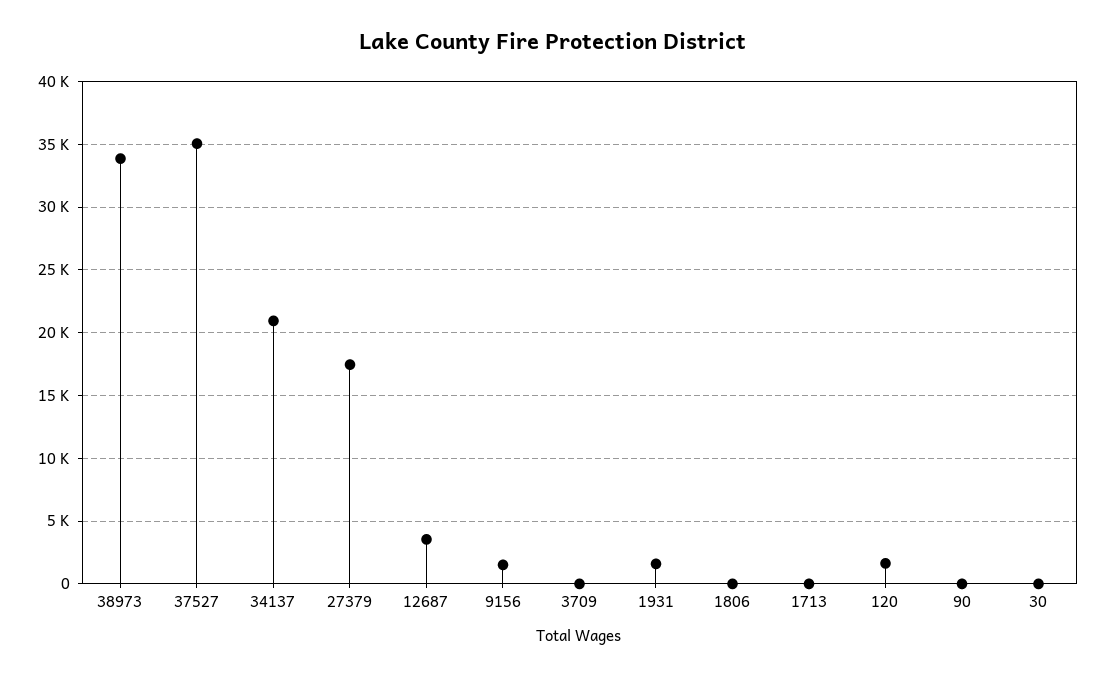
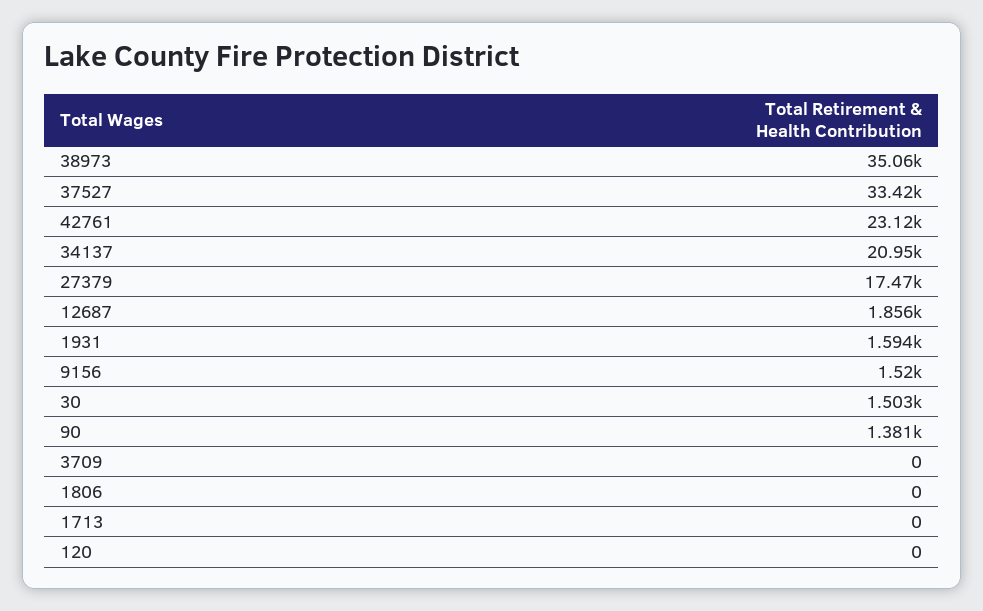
  {
-   "38973": 34000,
+   "38973": 35060,
-   "37527": 35000,
+   "37527": 33420,
    "34137": 20950,
    "27379": 17470,
-   "12687": 3500,
+   "12687": 1856,
    "9156": 1520,
    "3709": 0,
    "1931": 1594,
    "1806": 0,
    "1713": 0,
-   "120": 1500,
+   "120": 0,
-   "90": 0,
+   "90": 1381,
-   "30": 0
+   "30": 1503,
+   "42761": 23120
  }

